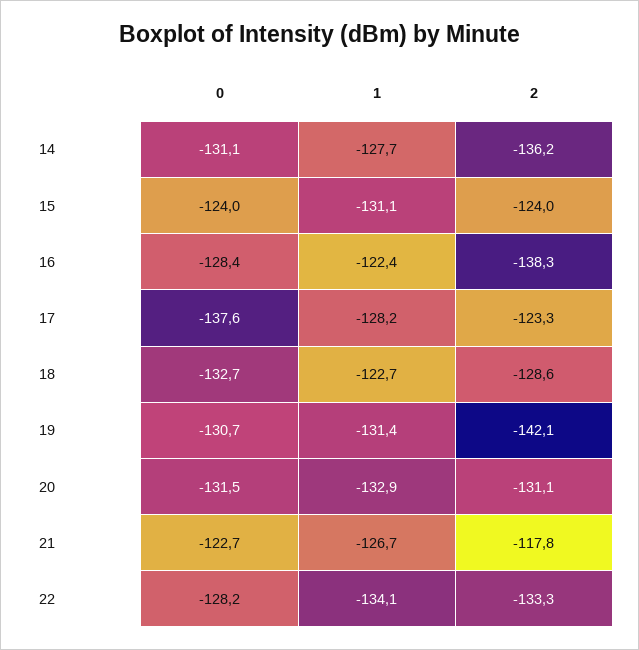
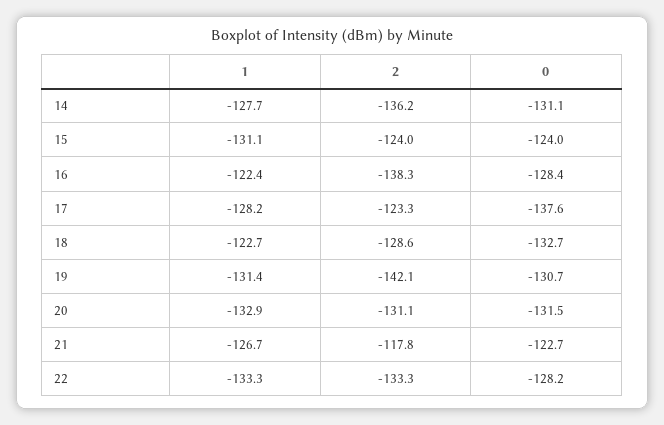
  {
    "0": {
      "14": -131.1,
      "15": -124,
      "16": -128.4,
      "17": -137.6,
      "18": -132.7,
      "19": -130.7,
      "20": -131.5,
      "21": -122.7,
      "22": -128.2
    },
    "1": {
      "14": -127.7,
      "15": -131.1,
      "16": -122.4,
      "17": -128.2,
      "18": -122.7,
      "19": -131.4,
      "20": -132.9,
      "21": -126.7,
-     "22": -134.1
+     "22": -133.3
    },
    "2": {
      "14": -136.2,
      "15": -124,
      "16": -138.3,
      "17": -123.3,
      "18": -128.6,
      "19": -142.1,
      "20": -131.1,
      "21": -117.8,
      "22": -133.3
    }
  }

